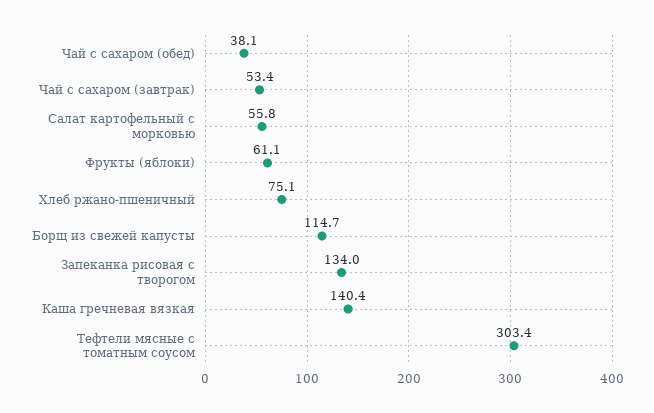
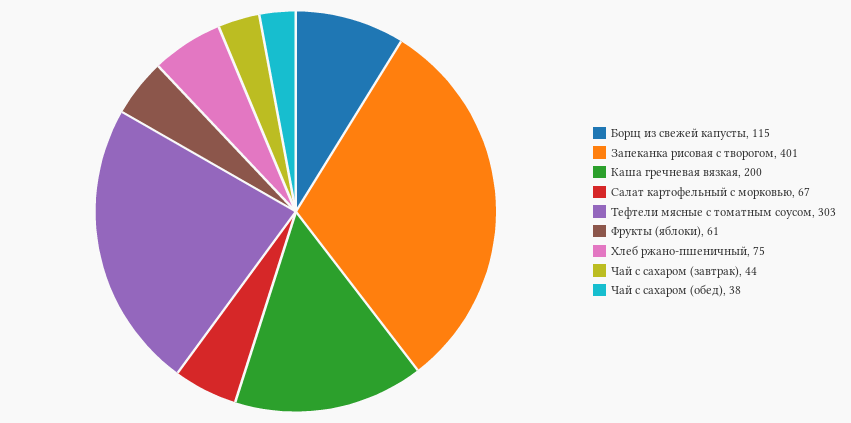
  {
    "Чай с сахаром (обед)": 38.1,
-   "Чай с сахаром (завтрак)": 53.4,
+   "Чай с сахаром (завтрак)": 44,
-   "Салат картофельный с морковью": 55.8,
+   "Салат картофельный с морковью": 67,
    "Фрукты (яблоки)": 61.1,
    "Хлеб ржано-пшеничный": 75.1,
    "Борщ из свежей капусты": 114.7,
-   "Запеканка рисовая с творогом": 134,
+   "Запеканка рисовая с творогом": 401,
-   "Каша гречневая вязкая": 140.4,
+   "Каша гречневая вязкая": 200,
    "Тефтели мясные с томатным соусом": 303.4
  }

